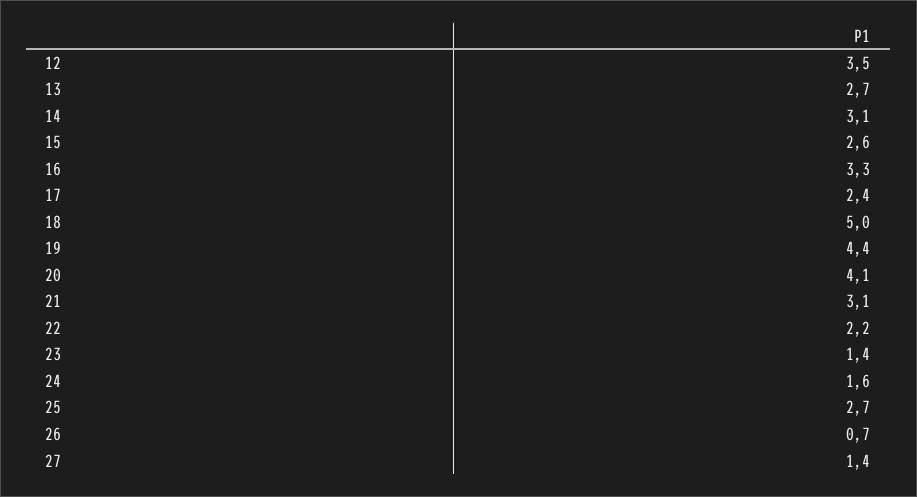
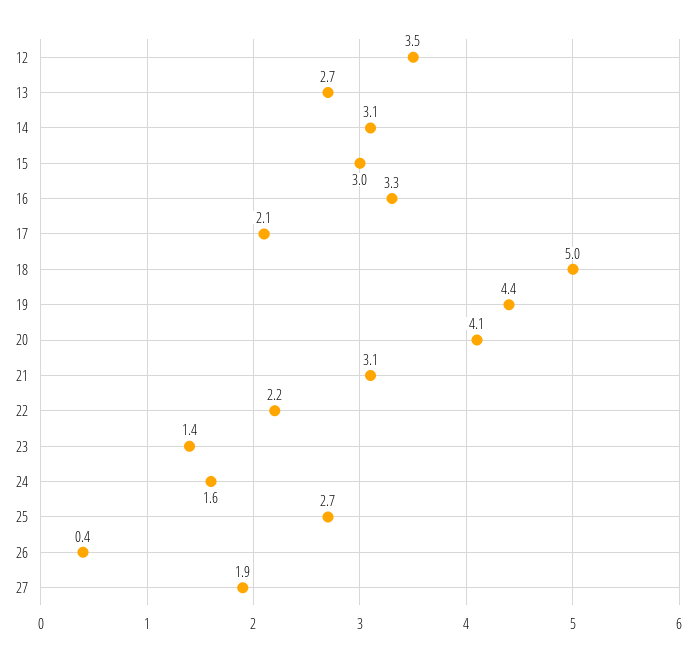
  {
    "12": 3.5,
    "13": 2.7,
    "14": 3.1,
-   "15": 2.6,
+   "15": 3,
    "16": 3.3,
-   "17": 2.4,
+   "17": 2.1,
    "18": 5,
    "19": 4.4,
    "20": 4.1,
    "21": 3.1,
    "22": 2.2,
    "23": 1.4,
    "24": 1.6,
    "25": 2.7,
-   "26": 0.7,
+   "26": 0.4,
-   "27": 1.4
+   "27": 1.9
  }

